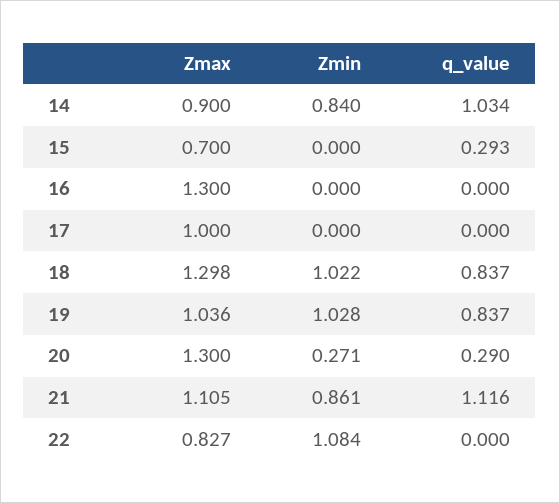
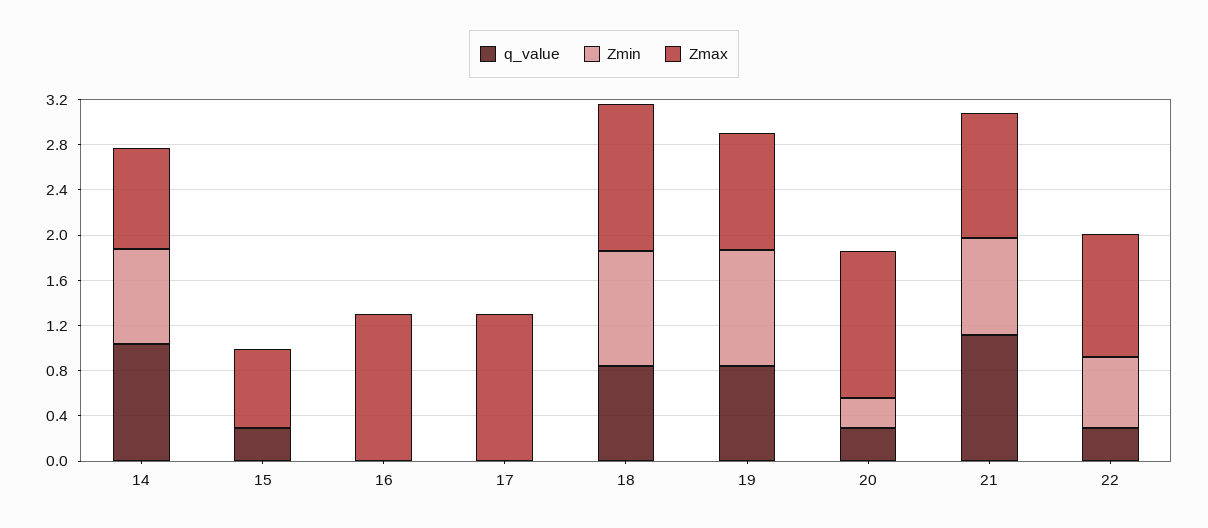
  {
    "Zmax": {
      "14": 0.9,
      "15": 0.7,
      "16": 1.3,
-     "17": 1,
+     "17": 1.3,
      "18": 1.298,
      "19": 1.036,
      "20": 1.3,
      "21": 1.105,
-     "22": 0.827
+     "22": 1.1
    },
    "Zmin": {
      "14": 0.84,
      "15": 0,
      "16": 0,
      "17": 0,
      "18": 1.022,
      "19": 1.028,
      "20": 0.271,
      "21": 0.861,
-     "22": 1.084
+     "22": 0.6
    },
    "q_value": {
      "14": 1.034,
      "15": 0.293,
      "16": 0,
      "17": 0,
      "18": 0.837,
      "19": 0.837,
      "20": 0.29,
      "21": 1.116,
-     "22": 0
+     "22": 0.3
    }
  }

